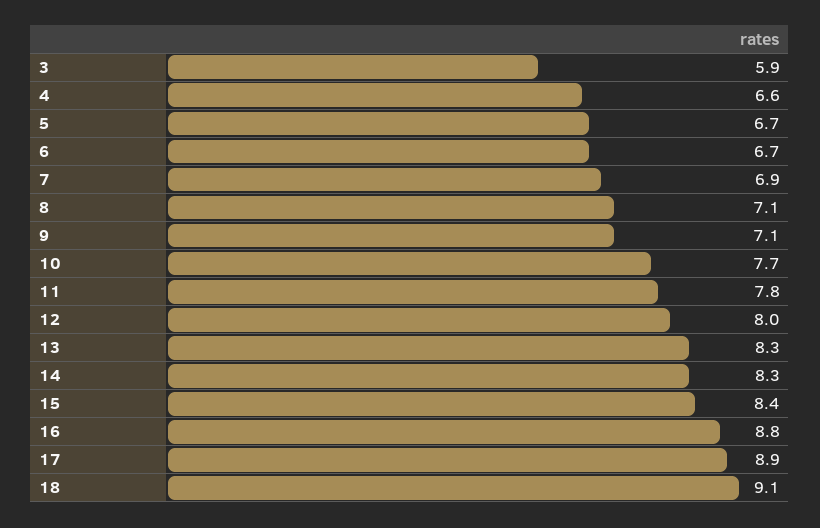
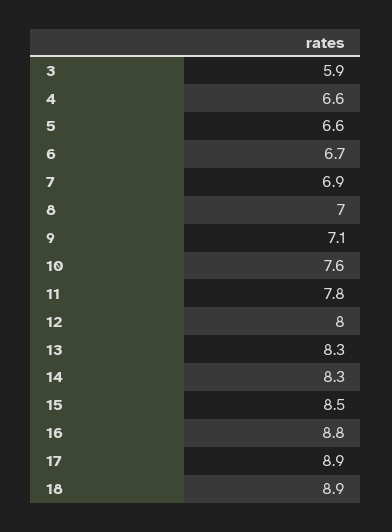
  {
    "3": 5.9,
    "4": 6.6,
-   "5": 6.7,
+   "5": 6.6,
    "6": 6.7,
    "7": 6.9,
-   "8": 7.1,
+   "8": 7,
    "9": 7.1,
-   "10": 7.7,
+   "10": 7.6,
    "11": 7.8,
    "12": 8,
    "13": 8.3,
    "14": 8.3,
-   "15": 8.4,
+   "15": 8.5,
    "16": 8.8,
    "17": 8.9,
-   "18": 9.1
+   "18": 8.9
  }

